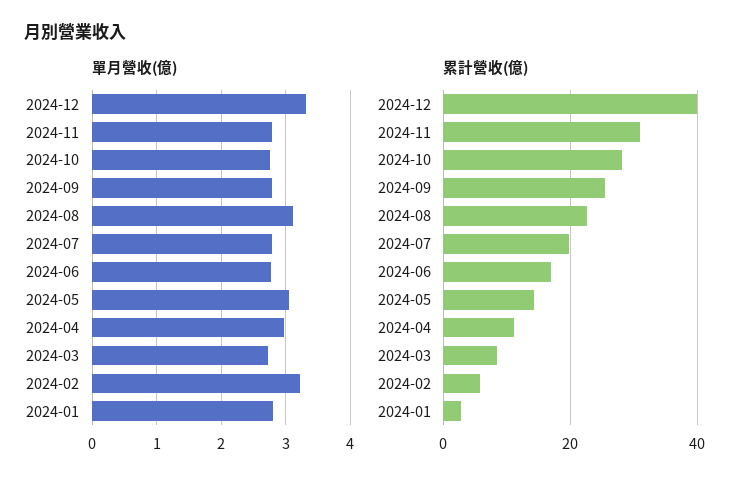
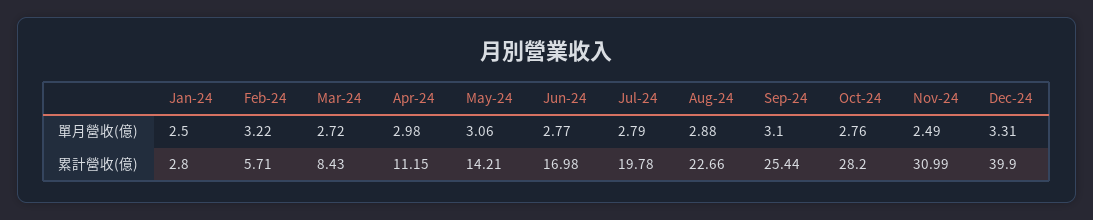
  {
    "單月營收(億)": {
      "2024-12": 3.31,
-     "2024-11": 2.8,
+     "2024-11": 2.49,
      "2024-10": 2.76,
-     "2024-09": 2.8,
+     "2024-09": 3.1,
-     "2024-08": 3.1,
+     "2024-08": 2.88,
      "2024-07": 2.79,
      "2024-06": 2.77,
      "2024-05": 3.06,
      "2024-04": 2.98,
      "2024-03": 2.72,
      "2024-02": 3.22,
-     "2024-01": 2.8
+     "2024-01": 2.5
    },
    "累計營收(億)": {
      "2024-12": 39.9,
      "2024-11": 30.99,
      "2024-10": 28.2,
      "2024-09": 25.44,
      "2024-08": 22.66,
      "2024-07": 19.78,
      "2024-06": 16.98,
      "2024-05": 14.21,
      "2024-04": 11.15,
      "2024-03": 8.43,
      "2024-02": 5.71,
      "2024-01": 2.8
    }
  }

